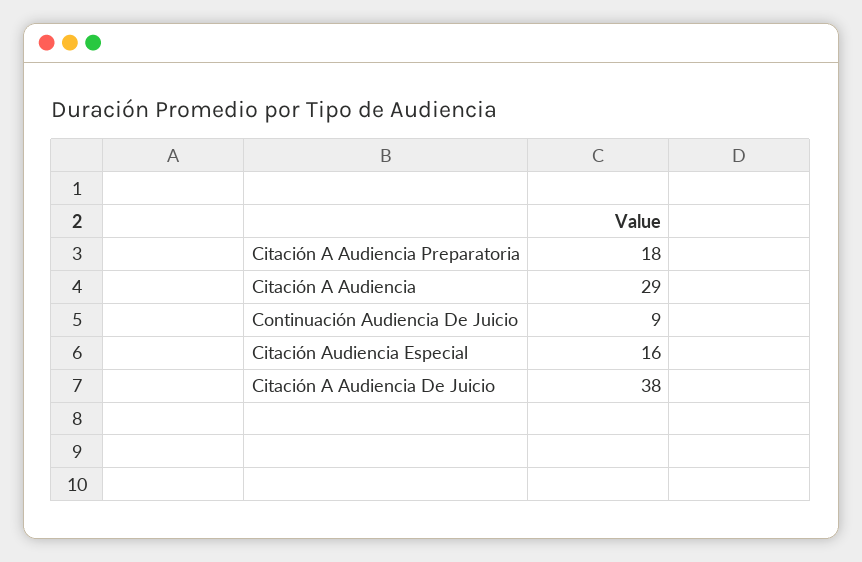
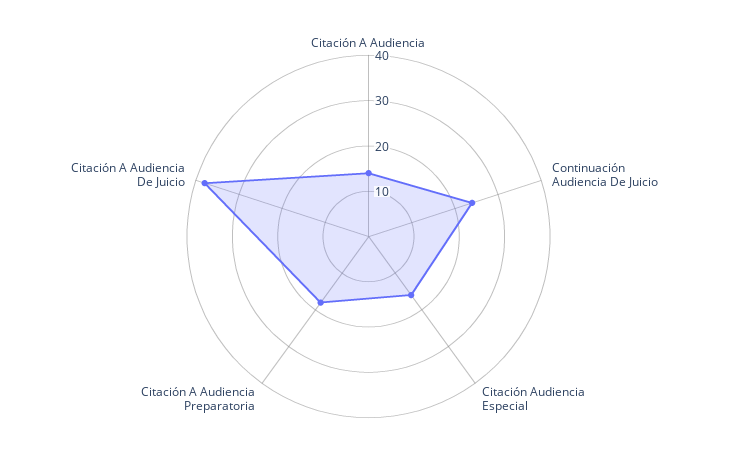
  {
    "Citación A Audiencia Preparatoria": 18,
-   "Citación A Audiencia": 29,
+   "Citación A Audiencia": 15,
-   "Continuación Audiencia De Juicio": 9,
+   "Continuación Audiencia De Juicio": 25,
    "Citación Audiencia Especial": 16,
    "Citación A Audiencia De Juicio": 38
  }

